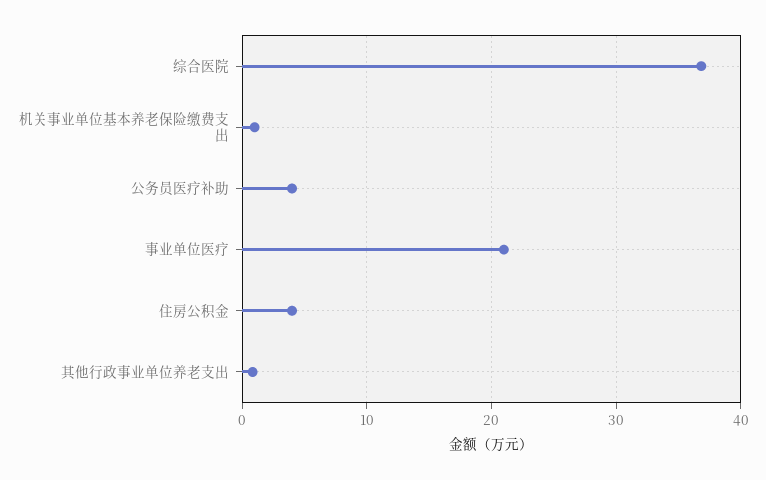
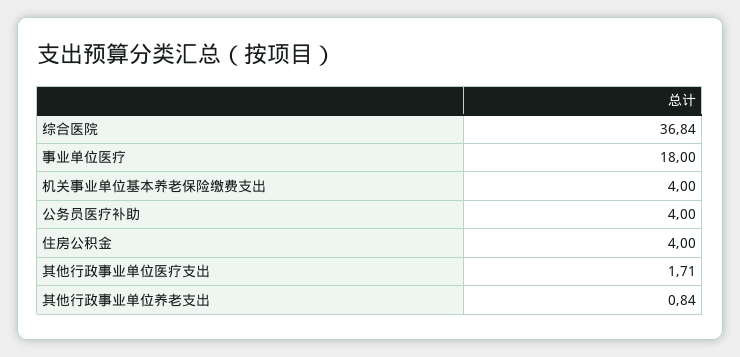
  {
    "综合医院": 36.84,
-   "机关事业单位基本养老保险缴费支出": 1,
+   "机关事业单位基本养老保险缴费支出": 4,
    "公务员医疗补助": 4,
-   "事业单位医疗": 21,
+   "事业单位医疗": 18,
    "住房公积金": 4,
-   "其他行政事业单位养老支出": 0.84
+   "其他行政事业单位养老支出": 0.84,
+   "其他行政事业单位医疗支出": 1.71
  }

